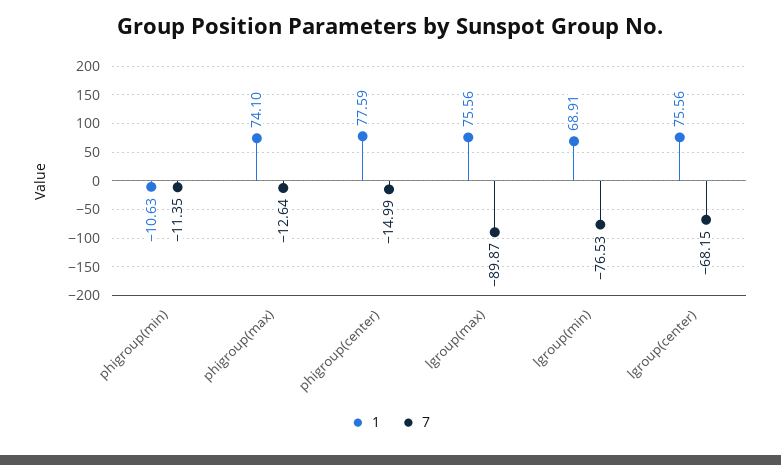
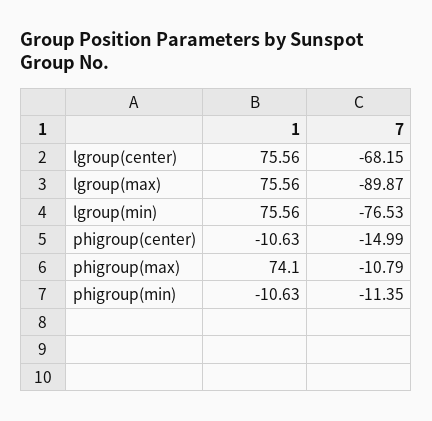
  {
    "1": {
      "phigroup(min)": -10.63,
      "phigroup(max)": 74.1,
-     "phigroup(center)": 77.59,
+     "phigroup(center)": -10.63,
      "lgroup(max)": 75.56,
-     "lgroup(min)": 68.91,
+     "lgroup(min)": 75.56,
      "lgroup(center)": 75.56
    },
    "7": {
      "phigroup(min)": -11.35,
-     "phigroup(max)": -12.64,
+     "phigroup(max)": -10.79,
      "phigroup(center)": -14.99,
      "lgroup(max)": -89.87,
      "lgroup(min)": -76.53,
      "lgroup(center)": -68.15
    }
  }

